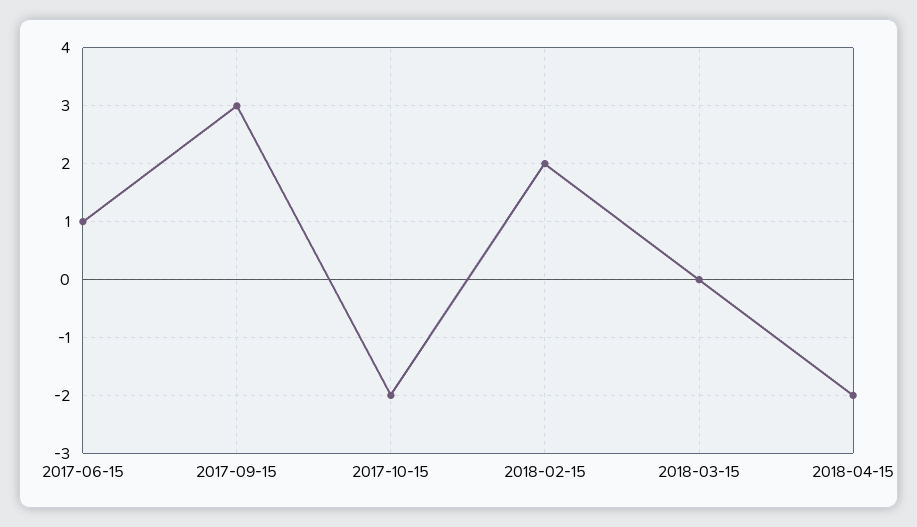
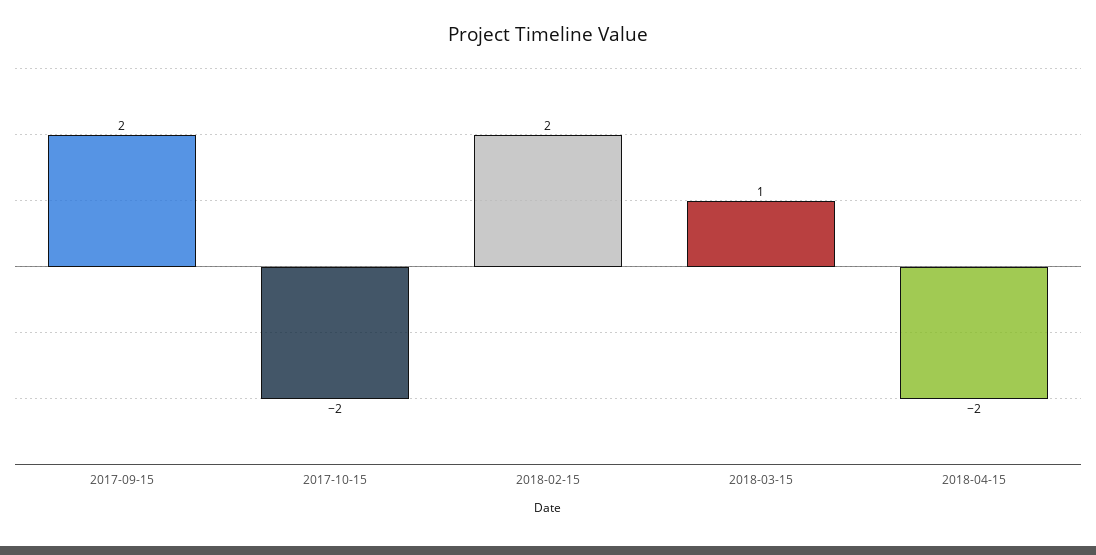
  {
-   "2017-06-15": 1,
-   "2017-09-15": 3,
+   "2017-09-15": 2,
    "2017-10-15": -2,
    "2018-02-15": 2,
-   "2018-03-15": 0,
+   "2018-03-15": 1,
    "2018-04-15": -2
  }

